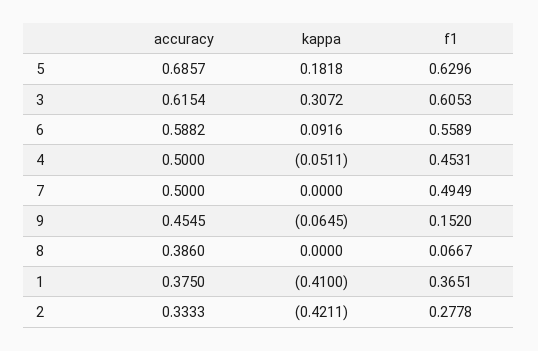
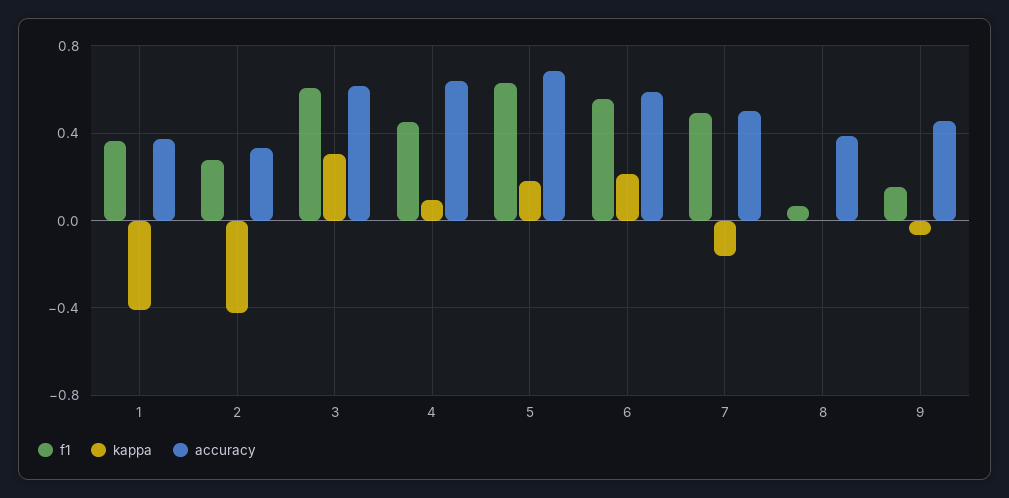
  {
    "accuracy": {
      "5": 0.6857,
      "3": 0.6154,
      "6": 0.5882,
-     "4": 0.5,
+     "4": 0.65,
      "7": 0.5,
      "9": 0.4545,
      "8": 0.386,
      "1": 0.375,
      "2": 0.3333
    },
    "kappa": {
      "5": 0.1818,
      "3": 0.3072,
-     "6": 0.0916,
+     "6": 0.2,
-     "4": -0.0511,
+     "4": 0.1,
-     "7": 0,
+     "7": -0.15,
      "9": -0.0645,
      "8": 0,
      "1": -0.41,
      "2": -0.4211
    },
    "f1": {
      "5": 0.6296,
      "3": 0.6053,
      "6": 0.5589,
      "4": 0.4531,
      "7": 0.4949,
      "9": 0.152,
      "8": 0.0667,
      "1": 0.3651,
      "2": 0.2778
    }
  }

